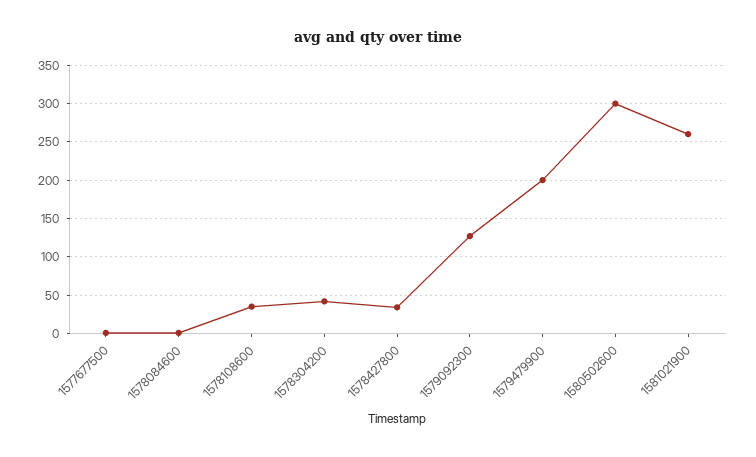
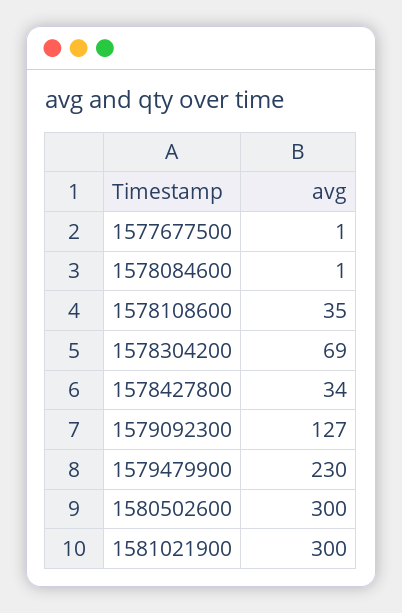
  {
    "1577677500": 1,
    "1578084600": 1,
    "1578108600": 35,
-   "1578304200": 40,
+   "1578304200": 69,
    "1578427800": 34,
    "1579092300": 127,
-   "1579479900": 200,
+   "1579479900": 230,
    "1580502600": 300,
-   "1581021900": 260
+   "1581021900": 300
  }

